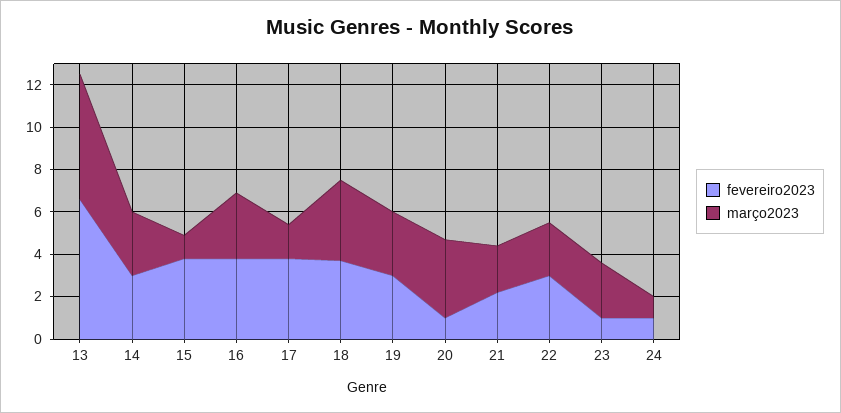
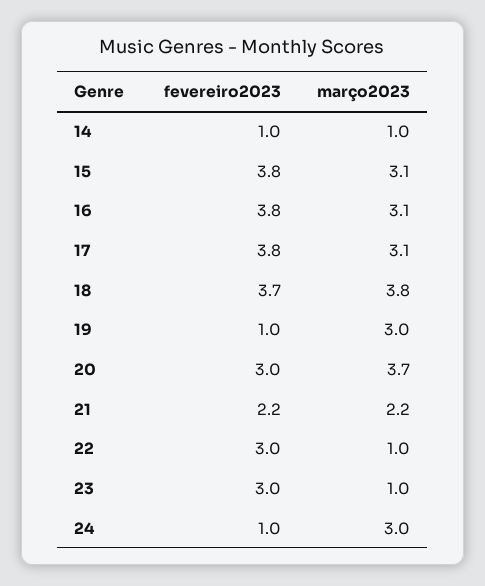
  {
    "fevereiro2023": {
-     "13": 6.5,
-     "14": 3,
+     "14": 1,
      "15": 3.8,
      "16": 3.8,
      "17": 3.8,
      "18": 3.7,
-     "19": 3,
+     "19": 1,
-     "20": 1,
+     "20": 3,
      "21": 2.2,
      "22": 3,
-     "23": 1,
+     "23": 3,
      "24": 1
    },
    "março2023": {
-     "13": 6,
-     "14": 3,
+     "14": 1,
-     "15": 1,
+     "15": 3.1,
      "16": 3.1,
-     "17": 1.5,
+     "17": 3.1,
      "18": 3.8,
      "19": 3,
      "20": 3.7,
      "21": 2.2,
-     "22": 2.5,
+     "22": 1,
-     "23": 2.5,
+     "23": 1,
-     "24": 1
+     "24": 3
    }
  }

